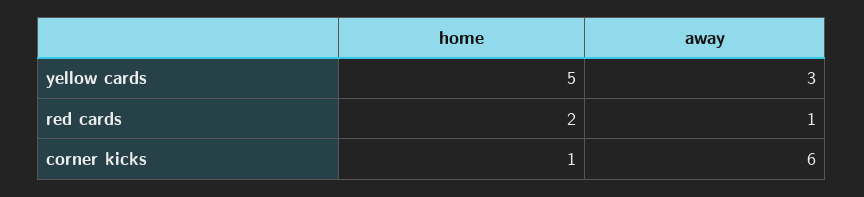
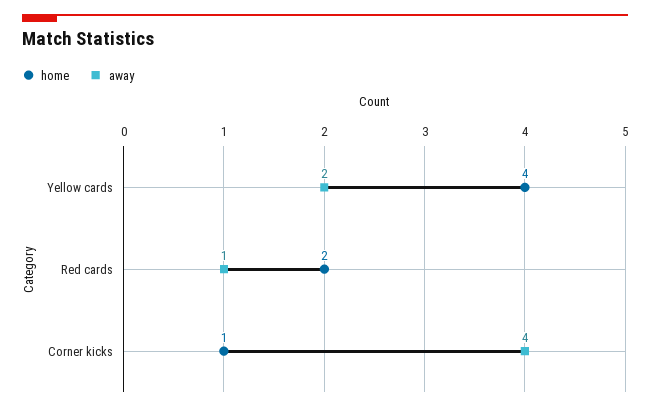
  {
    "home": {
-     "yellow cards": 5,
+     "yellow cards": 4,
      "red cards": 2,
      "corner kicks": 1
    },
    "away": {
-     "yellow cards": 3,
+     "yellow cards": 2,
      "red cards": 1,
-     "corner kicks": 6
+     "corner kicks": 4
    }
  }

